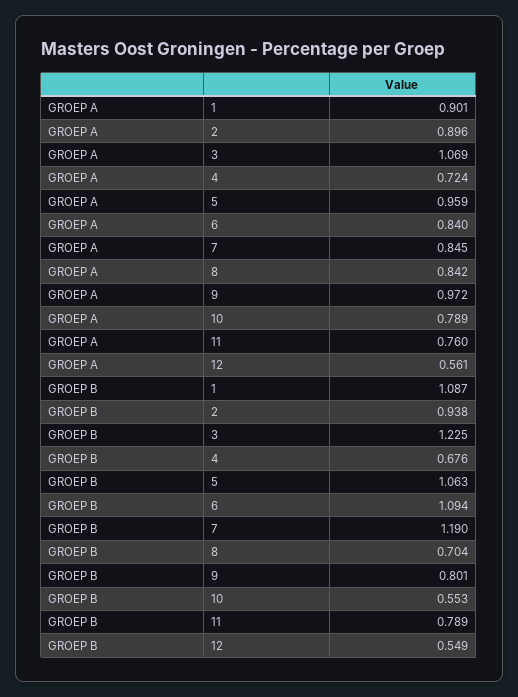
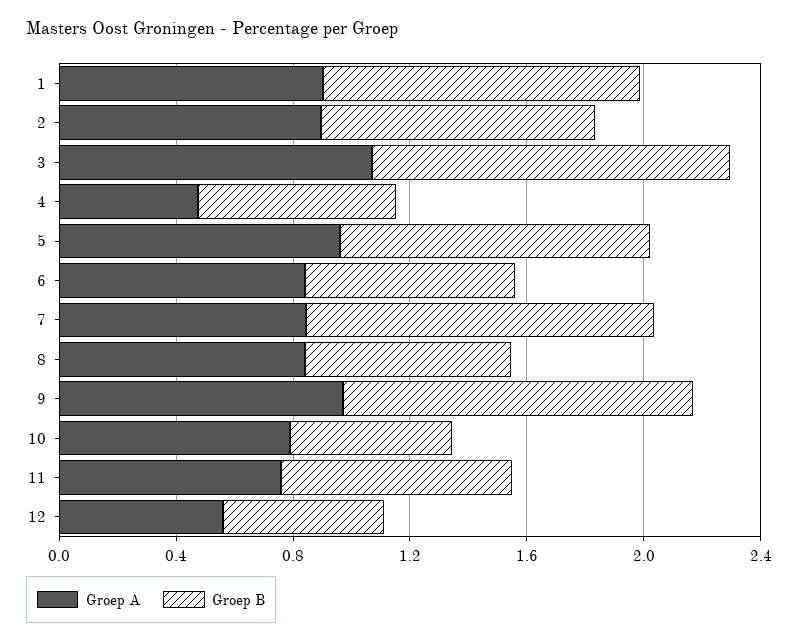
  {
    "GROEP A": {
      "1": 0.901,
      "2": 0.896,
      "3": 1.069,
-     "4": 0.724,
+     "4": 0.5,
      "5": 0.959,
      "6": 0.84,
      "7": 0.845,
      "8": 0.842,
      "9": 0.972,
      "10": 0.789,
      "11": 0.76,
      "12": 0.561
    },
    "GROEP B": {
      "1": 1.087,
      "2": 0.938,
      "3": 1.225,
      "4": 0.676,
      "5": 1.063,
-     "6": 1.094,
+     "6": 0.7,
      "7": 1.19,
      "8": 0.704,
-     "9": 0.801,
+     "9": 1.2,
      "10": 0.553,
      "11": 0.789,
      "12": 0.549
    }
  }

